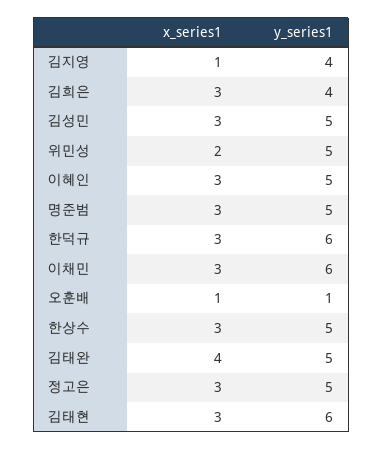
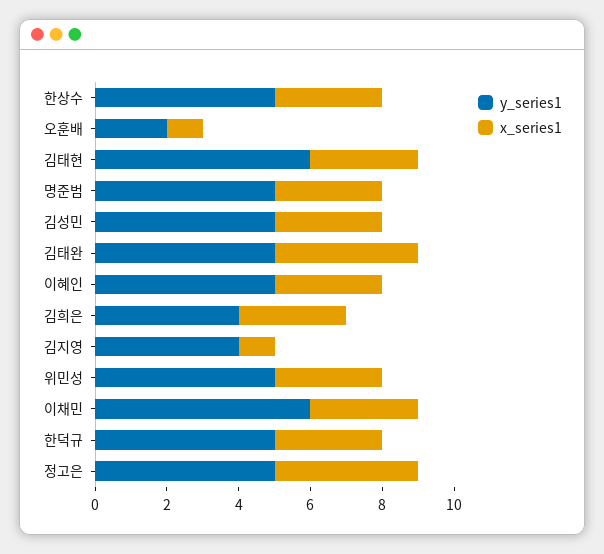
  {
    "x_series1": {
      "김지영": 1,
      "김희은": 3,
      "김성민": 3,
-     "위민성": 2,
+     "위민성": 3,
      "이혜인": 3,
      "명준범": 3,
      "한덕규": 3,
      "이채민": 3,
      "오훈배": 1,
      "한상수": 3,
      "김태완": 4,
-     "정고은": 3,
+     "정고은": 4,
      "김태현": 3
    },
    "y_series1": {
      "김지영": 4,
      "김희은": 4,
      "김성민": 5,
      "위민성": 5,
      "이혜인": 5,
      "명준범": 5,
-     "한덕규": 6,
+     "한덕규": 5,
      "이채민": 6,
-     "오훈배": 1,
+     "오훈배": 2,
      "한상수": 5,
      "김태완": 5,
      "정고은": 5,
      "김태현": 6
    }
  }

